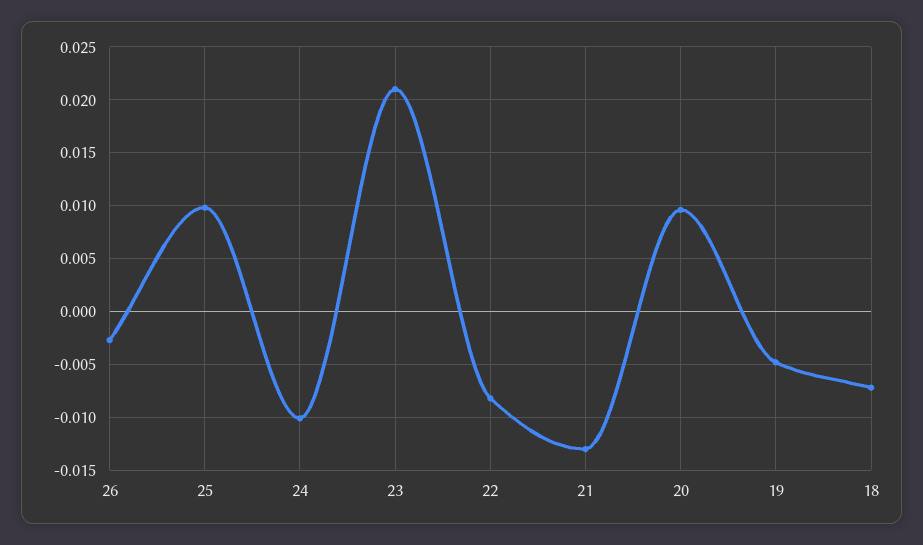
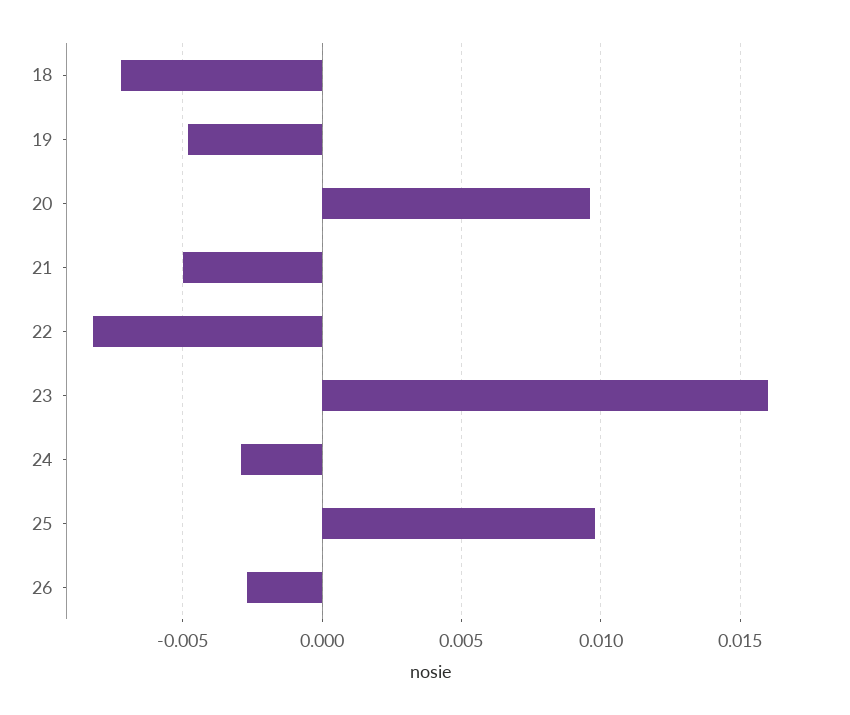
  {
    "26": -0.0025,
    "25": 0.01,
-   "24": -0.01,
+   "24": -0.003,
-   "23": 0.021,
+   "23": 0.016,
    "22": -0.008,
-   "21": -0.013,
+   "21": -0.005,
    "20": 0.0095,
    "19": -0.005,
    "18": -0.007
  }

